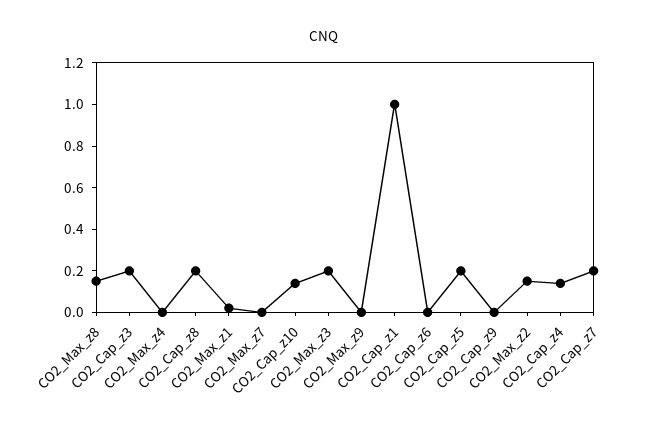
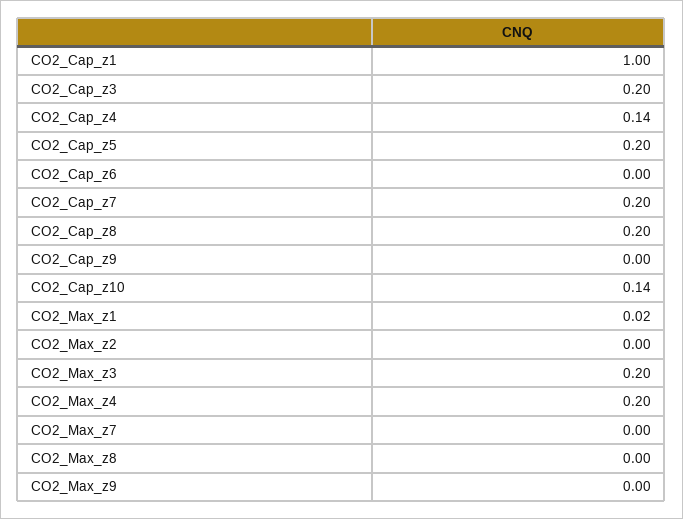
  {
-   "CO2_Max_z8": 0.15,
+   "CO2_Max_z8": 0,
    "CO2_Cap_z3": 0.2,
-   "CO2_Max_z4": 0,
+   "CO2_Max_z4": 0.2,
    "CO2_Cap_z8": 0.2,
    "CO2_Max_z1": 0.02,
    "CO2_Max_z7": 0,
    "CO2_Cap_z10": 0.14,
    "CO2_Max_z3": 0.2,
    "CO2_Max_z9": 0,
    "CO2_Cap_z1": 1,
    "CO2_Cap_z6": 0,
    "CO2_Cap_z5": 0.2,
    "CO2_Cap_z9": 0,
-   "CO2_Max_z2": 0.15,
+   "CO2_Max_z2": 0,
    "CO2_Cap_z4": 0.14,
    "CO2_Cap_z7": 0.2
  }

